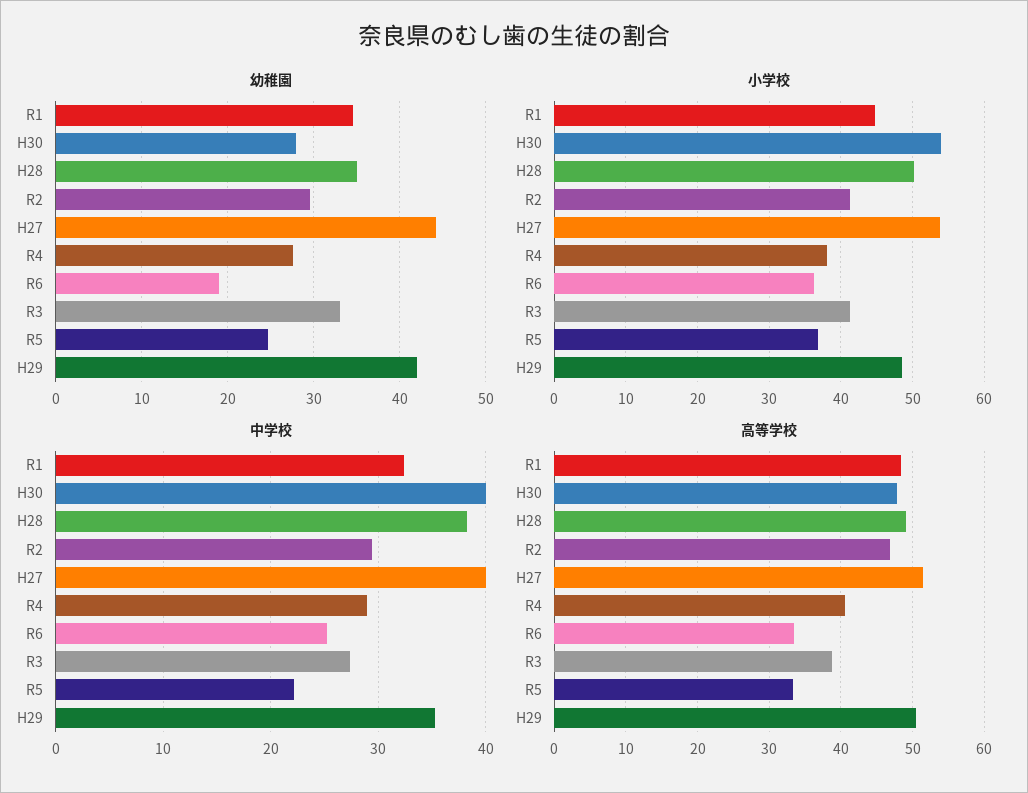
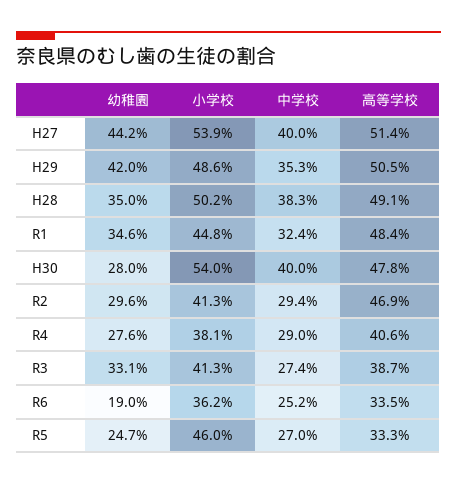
  {
    "幼稚園": {
      "R1": 34.6,
      "H30": 28,
      "H28": 35,
      "R2": 29.6,
      "H27": 44.2,
      "R4": 27.6,
      "R6": 19,
      "R3": 33.1,
      "R5": 24.7,
      "H29": 42
    },
    "小学校": {
      "R1": 44.8,
      "H30": 54,
      "H28": 50.2,
      "R2": 41.3,
      "H27": 53.9,
      "R4": 38.1,
      "R6": 36.2,
      "R3": 41.3,
-     "R5": 37,
+     "R5": 46,
      "H29": 48.6
    },
    "中学校": {
      "R1": 32.4,
      "H30": 40,
      "H28": 38.3,
      "R2": 29.4,
      "H27": 40,
      "R4": 29,
      "R6": 25.2,
      "R3": 27.4,
-     "R5": 22,
+     "R5": 27,
      "H29": 35.3
    },
    "高等学校": {
      "R1": 48.4,
      "H30": 47.8,
      "H28": 49.1,
      "R2": 46.9,
      "H27": 51.4,
      "R4": 40.6,
      "R6": 33.5,
      "R3": 38.7,
      "R5": 33.3,
      "H29": 50.5
    }
  }

